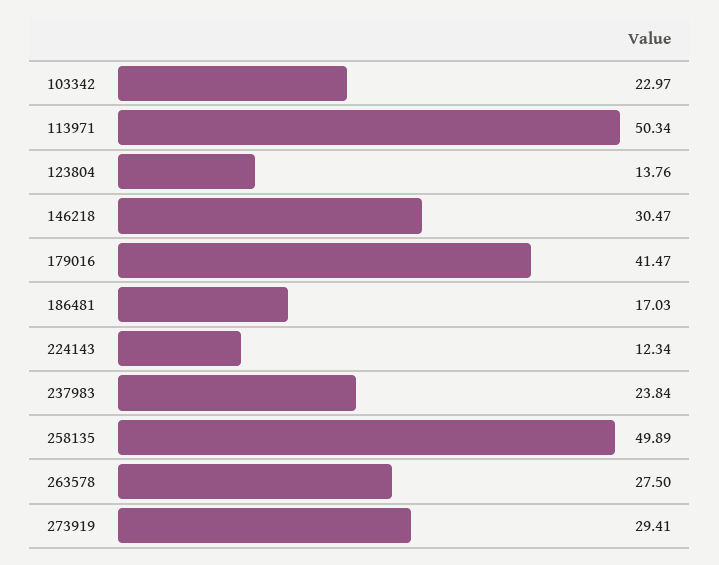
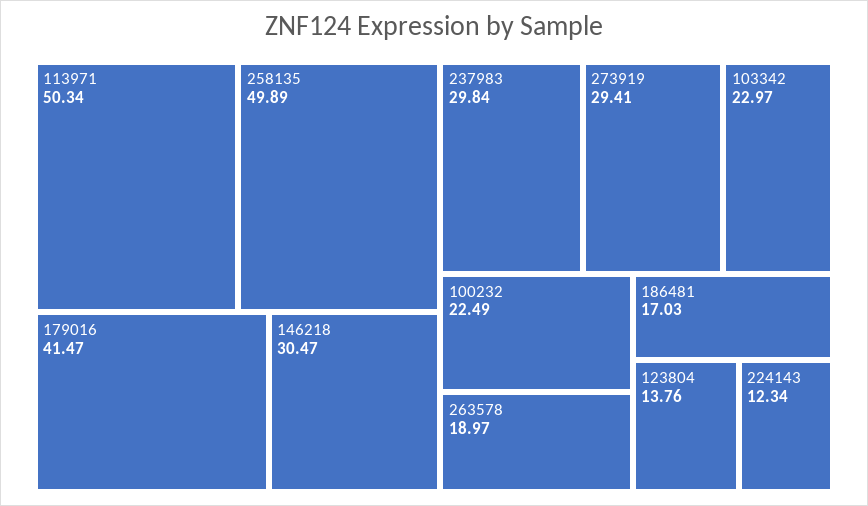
  {
    "103342": 22.97,
    "113971": 50.34,
    "123804": 13.76,
    "146218": 30.47,
    "179016": 41.47,
    "186481": 17.03,
    "224143": 12.34,
-   "237983": 23.84,
+   "237983": 29.84,
    "258135": 49.89,
-   "263578": 27.5,
+   "263578": 18.97,
-   "273919": 29.41
+   "273919": 29.41,
+   "100232": 22.49
  }

